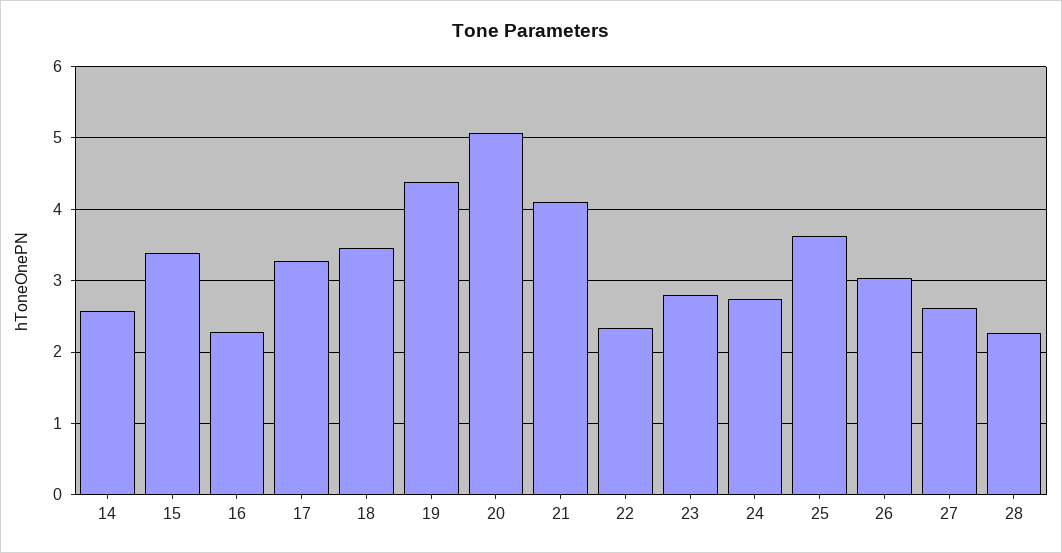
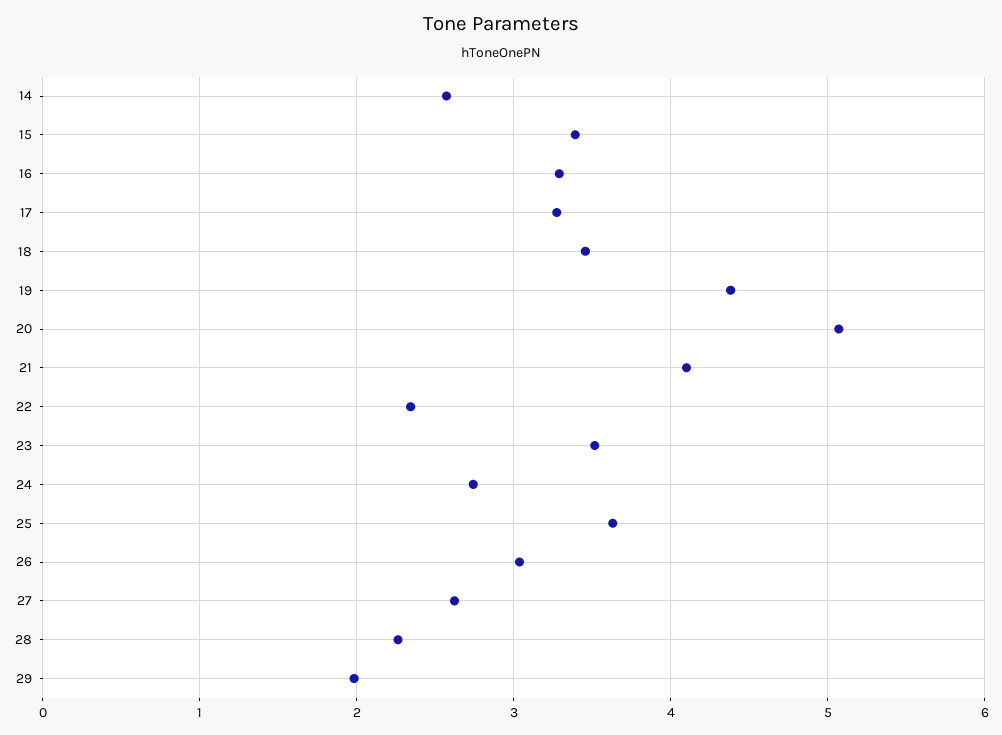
  {
    "14": 2.6,
    "15": 3.4,
-   "16": 2.3,
+   "16": 3.3,
    "17": 3.3,
    "18": 3.5,
    "19": 4.4,
    "20": 5.1,
    "21": 4.1,
    "22": 2.3,
-   "23": 2.8,
+   "23": 3.5,
    "24": 2.7,
    "25": 3.6,
    "26": 3,
    "27": 2.6,
-   "28": 2.3
+   "28": 2.3,
+   "29": 2
  }

